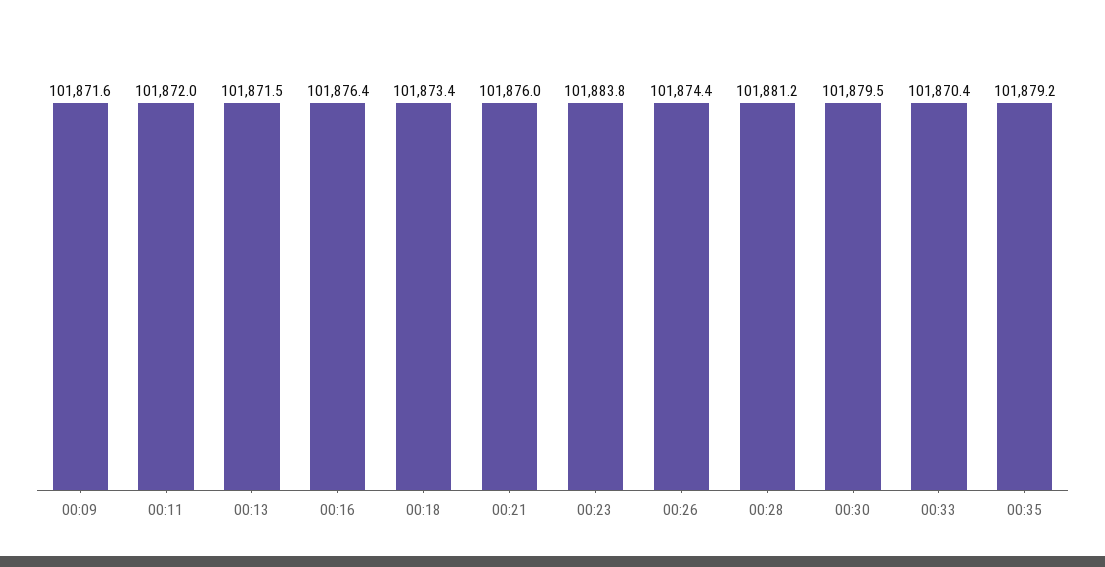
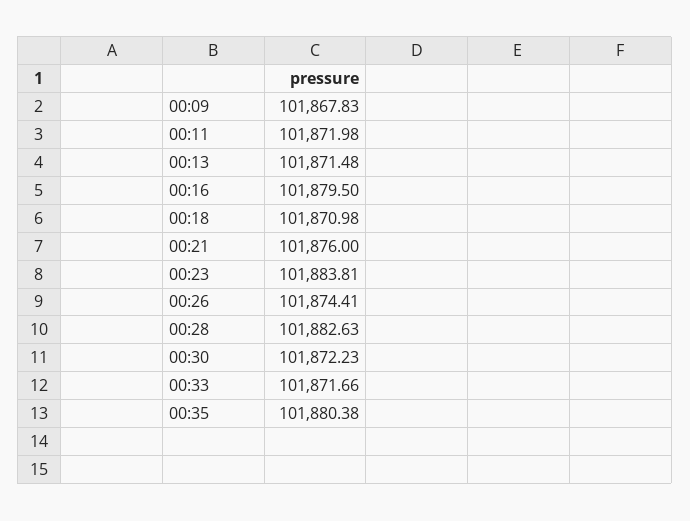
  {
-   "00:09": 101871.6,
+   "00:09": 101867.83,
    "00:11": 101871.98,
    "00:13": 101871.48,
-   "00:16": 101876.4,
+   "00:16": 101879.5,
-   "00:18": 101873.4,
+   "00:18": 101870.98,
    "00:21": 101876,
    "00:23": 101883.81,
    "00:26": 101874.41,
-   "00:28": 101881.2,
+   "00:28": 101882.63,
-   "00:30": 101879.5,
+   "00:30": 101872.23,
-   "00:33": 101870.4,
+   "00:33": 101871.66,
-   "00:35": 101879.2
+   "00:35": 101880.38
  }

